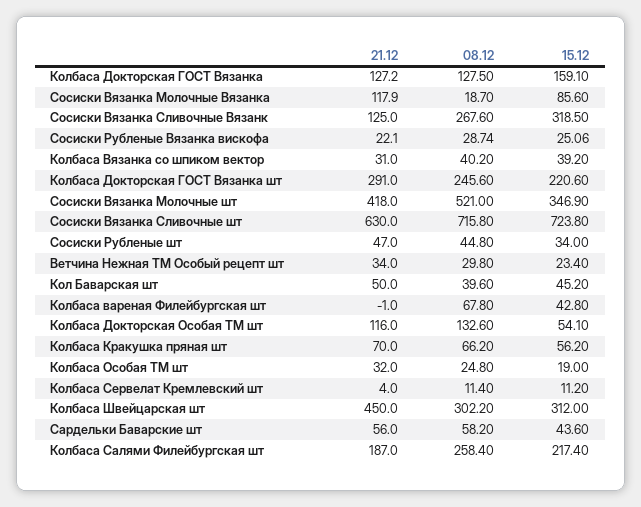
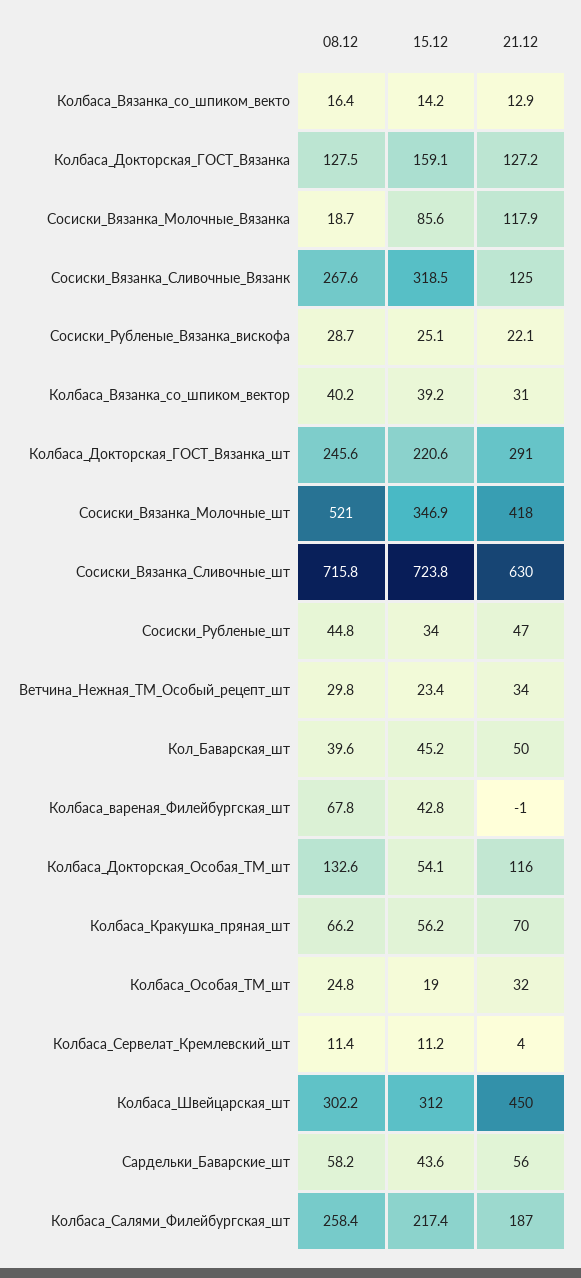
  {
    "21.12": {
      "Колбаса Докторская ГОСТ Вязанка": 127.2,
      "Сосиски Вязанка Молочные Вязанка": 117.9,
      "Сосиски Вязанка Сливочные Вязанк": 125,
      "Сосиски Рубленые Вязанка вискофа": 22.1,
      "Колбаса Вязанка со шпиком вектор": 31,
      "Колбаса Докторская ГОСТ Вязанка шт": 291,
      "Сосиски Вязанка Молочные шт": 418,
      "Сосиски Вязанка Сливочные шт": 630,
      "Сосиски Рубленые шт": 47,
      "Ветчина Нежная ТМ Особый рецепт шт": 34,
      "Кол Баварская шт": 50,
      "Колбаса вареная Филейбургская шт": -1,
      "Колбаса Докторская Особая ТМ шт": 116,
      "Колбаса Кракушка пряная шт": 70,
      "Колбаса Особая ТМ шт": 32,
      "Колбаса Сервелат Кремлевский шт": 4,
      "Колбаса Швейцарская шт": 450,
      "Сардельки Баварские шт": 56,
-     "Колбаса Салями Филейбургская шт": 187
+     "Колбаса Салями Филейбургская шт": 187,
+     "Колбаса_Вязанка_со_шпиком_векто": 12.9
    },
    "08.12": {
      "Колбаса Докторская ГОСТ Вязанка": 127.5,
      "Сосиски Вязанка Молочные Вязанка": 18.7,
      "Сосиски Вязанка Сливочные Вязанк": 267.6,
      "Сосиски Рубленые Вязанка вискофа": 28.74,
      "Колбаса Вязанка со шпиком вектор": 40.2,
      "Колбаса Докторская ГОСТ Вязанка шт": 245.6,
      "Сосиски Вязанка Молочные шт": 521,
      "Сосиски Вязанка Сливочные шт": 715.8,
      "Сосиски Рубленые шт": 44.8,
      "Ветчина Нежная ТМ Особый рецепт шт": 29.8,
      "Кол Баварская шт": 39.6,
      "Колбаса вареная Филейбургская шт": 67.8,
      "Колбаса Докторская Особая ТМ шт": 132.6,
      "Колбаса Кракушка пряная шт": 66.2,
      "Колбаса Особая ТМ шт": 24.8,
      "Колбаса Сервелат Кремлевский шт": 11.4,
      "Колбаса Швейцарская шт": 302.2,
      "Сардельки Баварские шт": 58.2,
-     "Колбаса Салями Филейбургская шт": 258.4
+     "Колбаса Салями Филейбургская шт": 258.4,
+     "Колбаса_Вязанка_со_шпиком_векто": 16.4
    },
    "15.12": {
      "Колбаса Докторская ГОСТ Вязанка": 159.1,
      "Сосиски Вязанка Молочные Вязанка": 85.6,
      "Сосиски Вязанка Сливочные Вязанк": 318.5,
      "Сосиски Рубленые Вязанка вискофа": 25.06,
      "Колбаса Вязанка со шпиком вектор": 39.2,
      "Колбаса Докторская ГОСТ Вязанка шт": 220.6,
      "Сосиски Вязанка Молочные шт": 346.9,
      "Сосиски Вязанка Сливочные шт": 723.8,
      "Сосиски Рубленые шт": 34,
      "Ветчина Нежная ТМ Особый рецепт шт": 23.4,
      "Кол Баварская шт": 45.2,
      "Колбаса вареная Филейбургская шт": 42.8,
      "Колбаса Докторская Особая ТМ шт": 54.1,
      "Колбаса Кракушка пряная шт": 56.2,
      "Колбаса Особая ТМ шт": 19,
      "Колбаса Сервелат Кремлевский шт": 11.2,
      "Колбаса Швейцарская шт": 312,
      "Сардельки Баварские шт": 43.6,
-     "Колбаса Салями Филейбургская шт": 217.4
+     "Колбаса Салями Филейбургская шт": 217.4,
+     "Колбаса_Вязанка_со_шпиком_векто": 14.2
    }
  }

